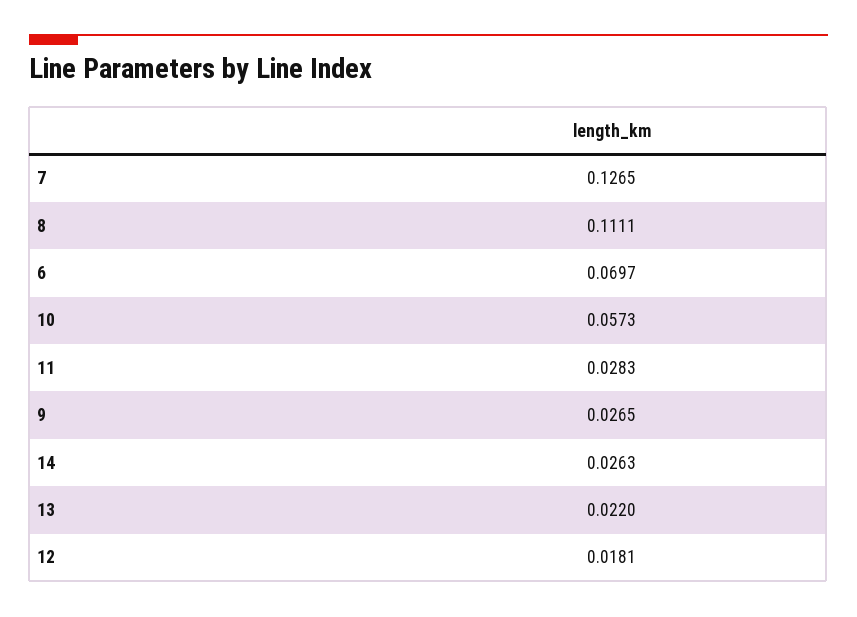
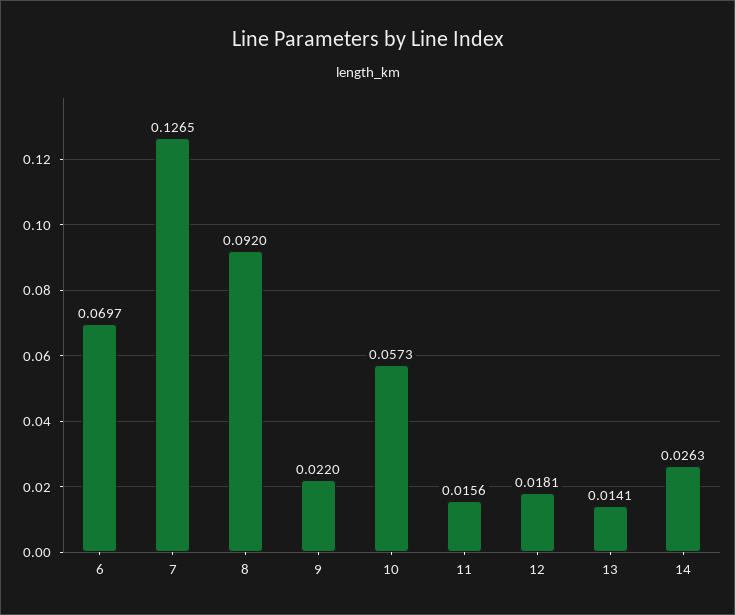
  {
    "7": 0.1265,
-   "8": 0.1111,
+   "8": 0.092,
    "6": 0.0697,
    "10": 0.0573,
-   "11": 0.0283,
+   "11": 0.0156,
-   "9": 0.0265,
+   "9": 0.022,
    "14": 0.0263,
-   "13": 0.022,
+   "13": 0.0141,
    "12": 0.0181
  }

